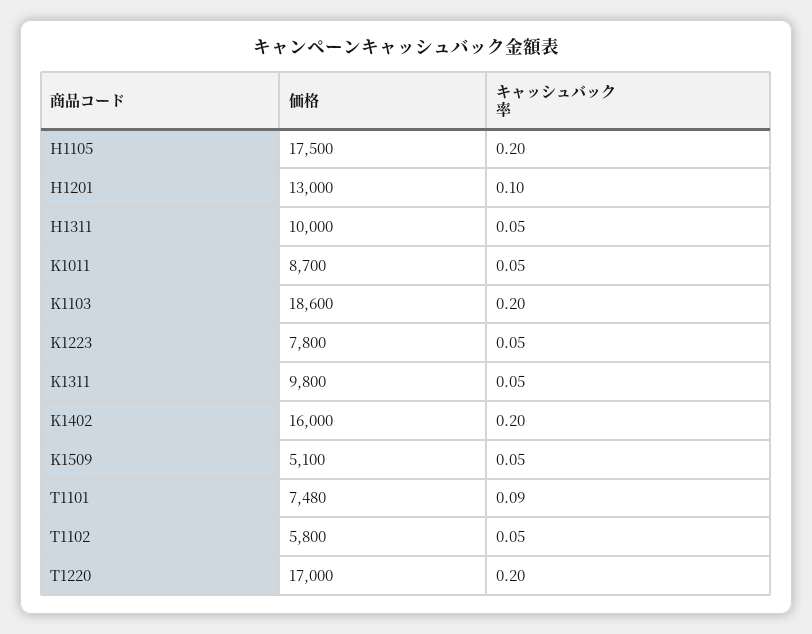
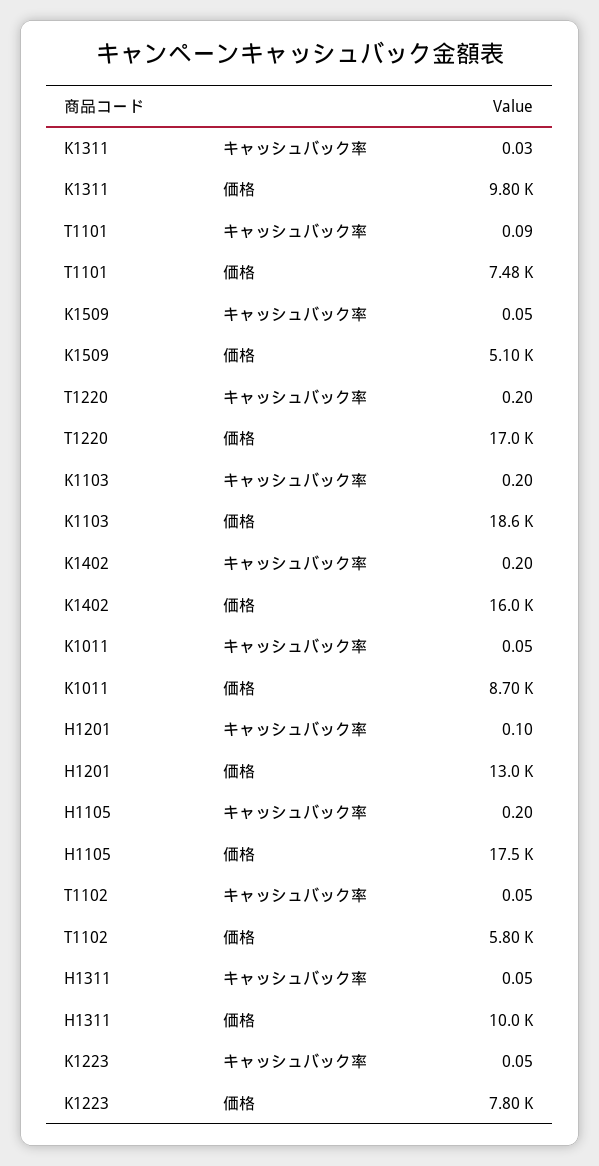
  {
    "価格": {
      "H1105": 17500,
      "H1201": 13000,
      "H1311": 10000,
      "K1011": 8700,
      "K1103": 18600,
      "K1223": 7800,
      "K1311": 9800,
      "K1402": 16000,
      "K1509": 5100,
      "T1101": 7480,
      "T1102": 5800,
      "T1220": 17000
    },
    "キャッシュバック率": {
      "H1105": 0.2,
      "H1201": 0.1,
      "H1311": 0.05,
      "K1011": 0.05,
      "K1103": 0.2,
      "K1223": 0.05,
-     "K1311": 0.05,
+     "K1311": 0.03,
      "K1402": 0.2,
      "K1509": 0.05,
      "T1101": 0.09,
      "T1102": 0.05,
      "T1220": 0.2
    }
  }

